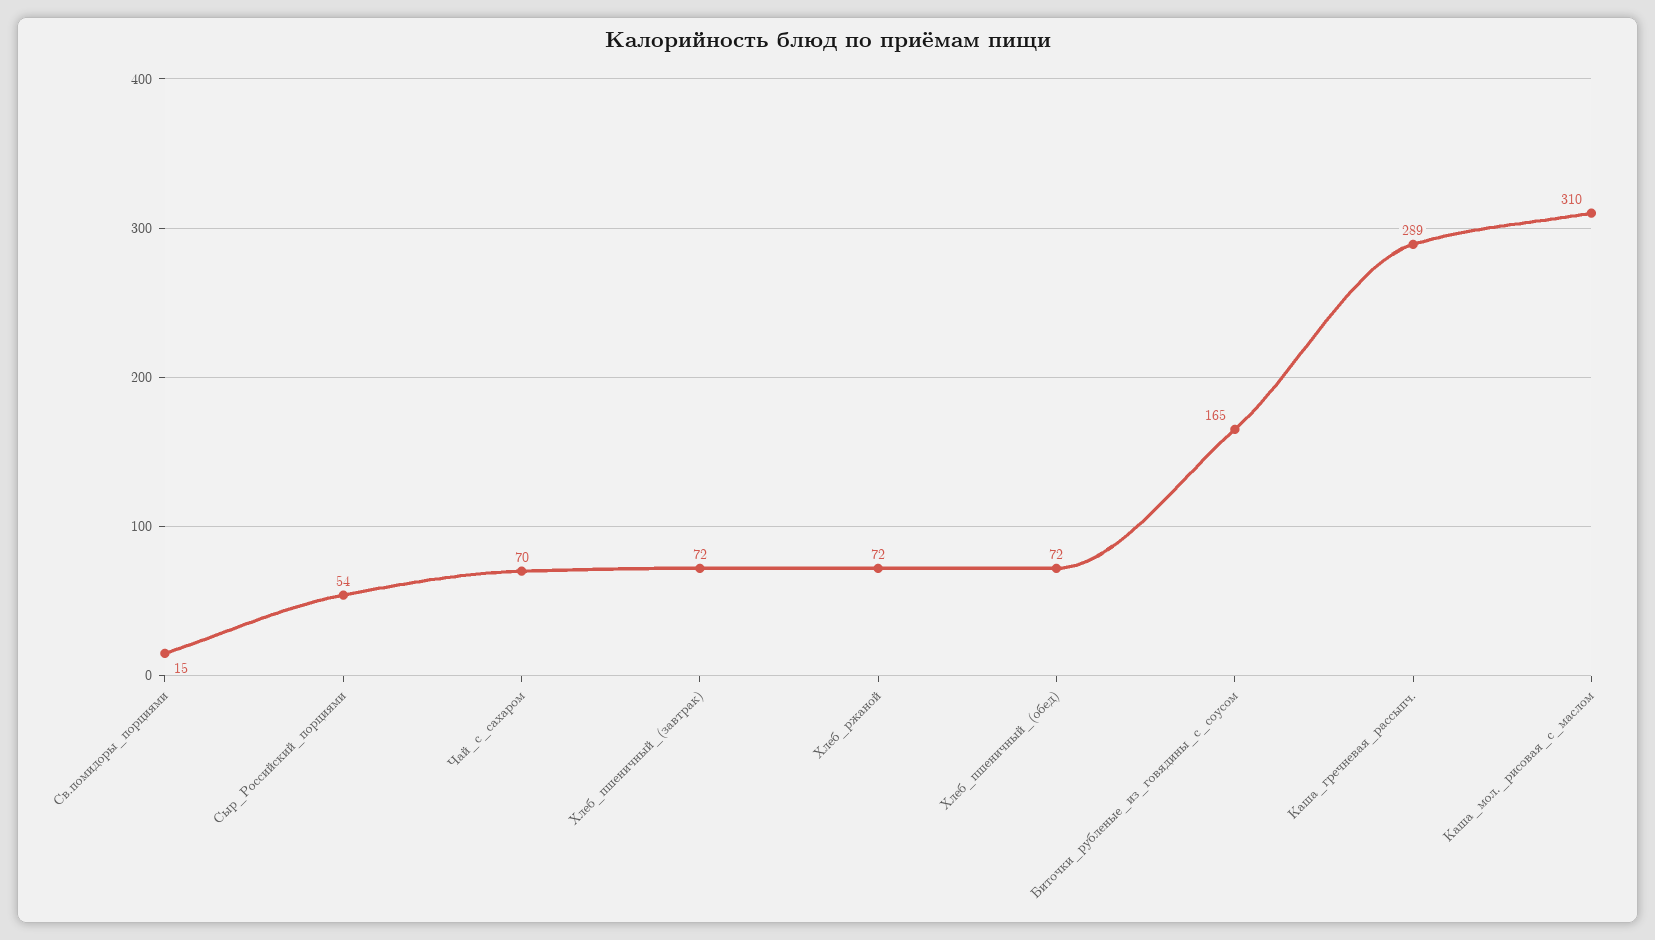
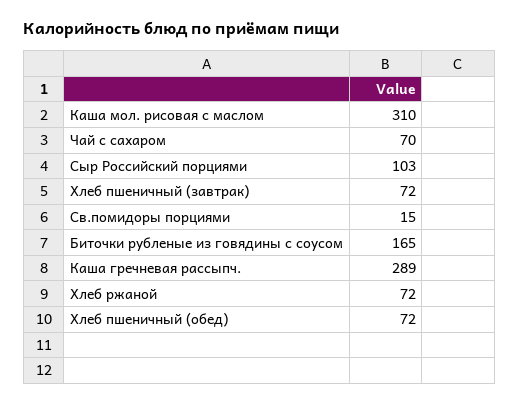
  {
    "Св.помидоры_порциями": 15,
-   "Сыр_Российский_порциями": 54,
+   "Сыр_Российский_порциями": 103,
    "Чай_с_сахаром": 70,
    "Хлеб_пшеничный_(завтрак)": 72,
    "Хлеб_ржаной": 72,
    "Хлеб_пшеничный_(обед)": 72,
    "Биточки_рубленые_из_говядины_с_соусом": 165,
    "Каша_гречневая_рассыпч.": 289,
    "Каша_мол._рисовая_с_маслом": 310
  }

